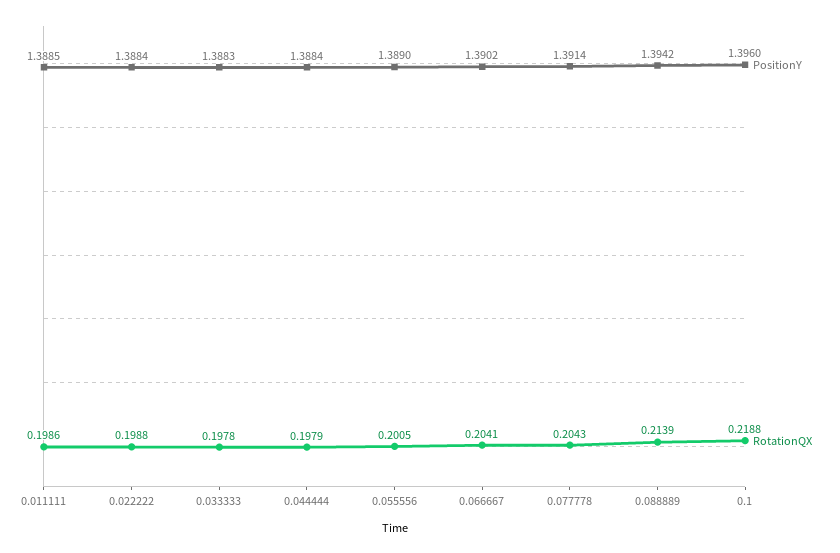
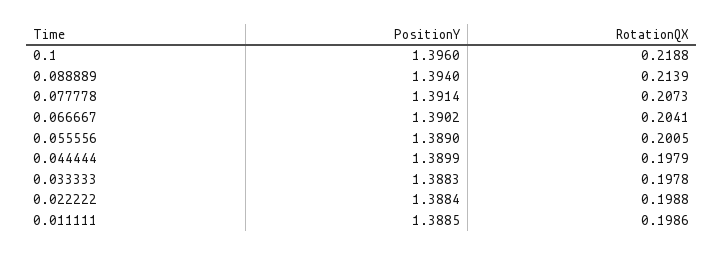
  {
    "PositionY": {
      "0.011111": 1.3885,
      "0.022222": 1.3884,
      "0.033333": 1.3883,
-     "0.044444": 1.3884,
+     "0.044444": 1.3899,
      "0.055556": 1.389,
      "0.066667": 1.3902,
      "0.077778": 1.3914,
-     "0.088889": 1.3942,
+     "0.088889": 1.394,
      "0.1": 1.396
    },
    "RotationQX": {
      "0.011111": 0.1986,
      "0.022222": 0.1988,
      "0.033333": 0.1978,
      "0.044444": 0.1979,
      "0.055556": 0.2005,
      "0.066667": 0.2041,
-     "0.077778": 0.2043,
+     "0.077778": 0.2073,
      "0.088889": 0.2139,
      "0.1": 0.2188
    }
  }

